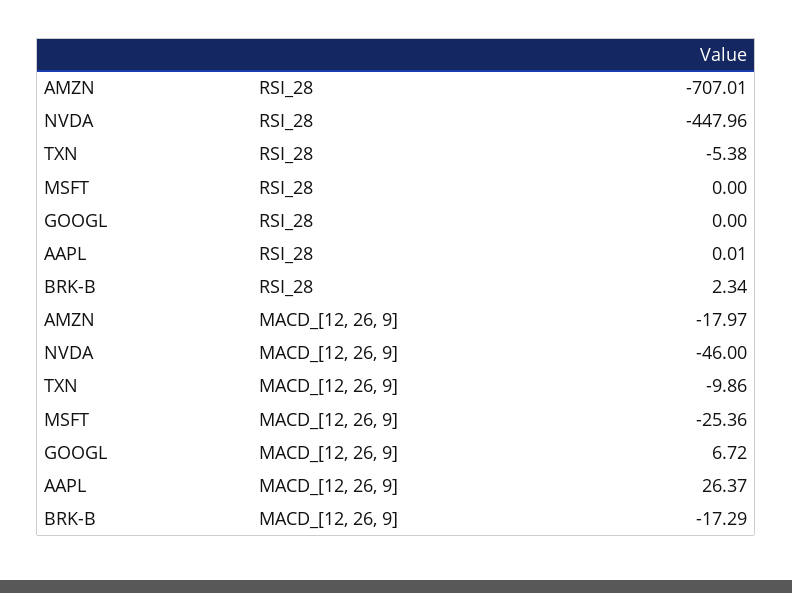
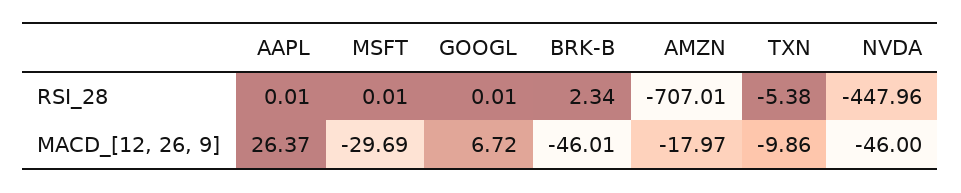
  {
    "AMZN": {
      "RSI_28": -707.01,
      "MACD_[12, 26, 9]": -17.97
    },
    "NVDA": {
      "RSI_28": -447.96,
      "MACD_[12, 26, 9]": -46
    },
    "TXN": {
      "RSI_28": -5.38,
      "MACD_[12, 26, 9]": -9.86
    },
    "MSFT": {
-     "RSI_28": 0,
+     "RSI_28": 0.01,
-     "MACD_[12, 26, 9]": -25.36
+     "MACD_[12, 26, 9]": -29.69
    },
    "GOOGL": {
-     "RSI_28": 0,
+     "RSI_28": 0.01,
      "MACD_[12, 26, 9]": 6.72
    },
    "AAPL": {
      "RSI_28": 0.01,
      "MACD_[12, 26, 9]": 26.37
    },
    "BRK-B": {
      "RSI_28": 2.34,
-     "MACD_[12, 26, 9]": -17.29
+     "MACD_[12, 26, 9]": -46.01
    }
  }

